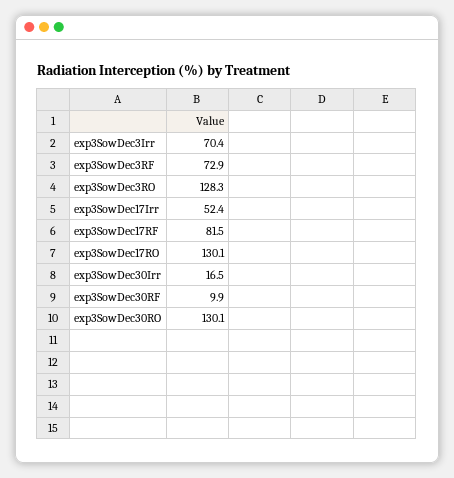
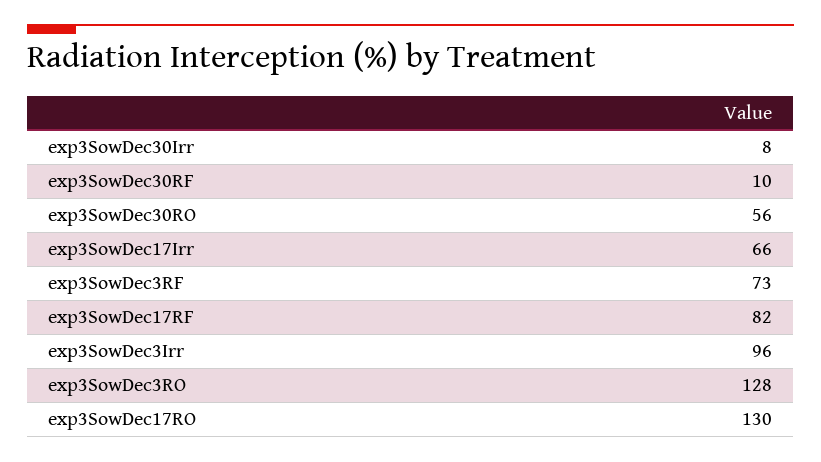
  {
-   "exp3SowDec3Irr": 70.4,
+   "exp3SowDec3Irr": 96,
    "exp3SowDec3RF": 72.9,
    "exp3SowDec3RO": 128.3,
-   "exp3SowDec17Irr": 52.4,
+   "exp3SowDec17Irr": 66,
    "exp3SowDec17RF": 81.5,
    "exp3SowDec17RO": 130.1,
-   "exp3SowDec30Irr": 16.5,
+   "exp3SowDec30Irr": 8,
    "exp3SowDec30RF": 9.9,
-   "exp3SowDec30RO": 130.1
+   "exp3SowDec30RO": 56
  }

